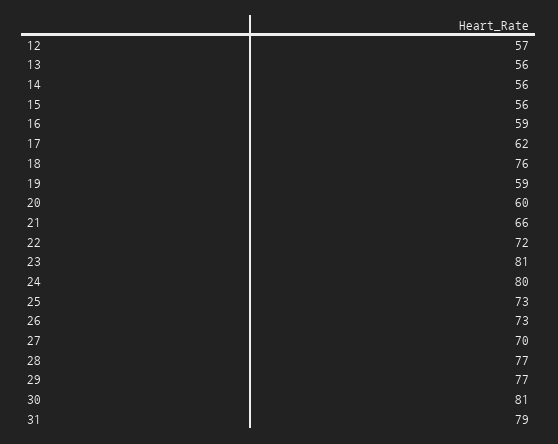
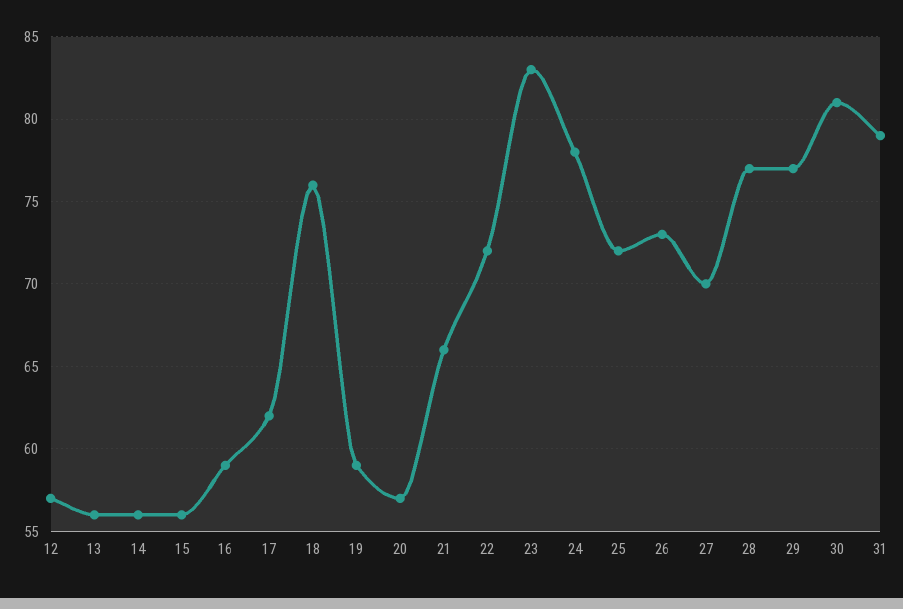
  {
    "12": 57,
    "13": 56,
    "14": 56,
    "15": 56,
    "16": 59,
    "17": 62,
    "18": 76,
    "19": 59,
-   "20": 60,
+   "20": 57,
    "21": 66,
    "22": 72,
-   "23": 81,
+   "23": 83,
-   "24": 80,
+   "24": 78,
-   "25": 73,
+   "25": 72,
    "26": 73,
    "27": 70,
    "28": 77,
    "29": 77,
    "30": 81,
    "31": 79
  }

